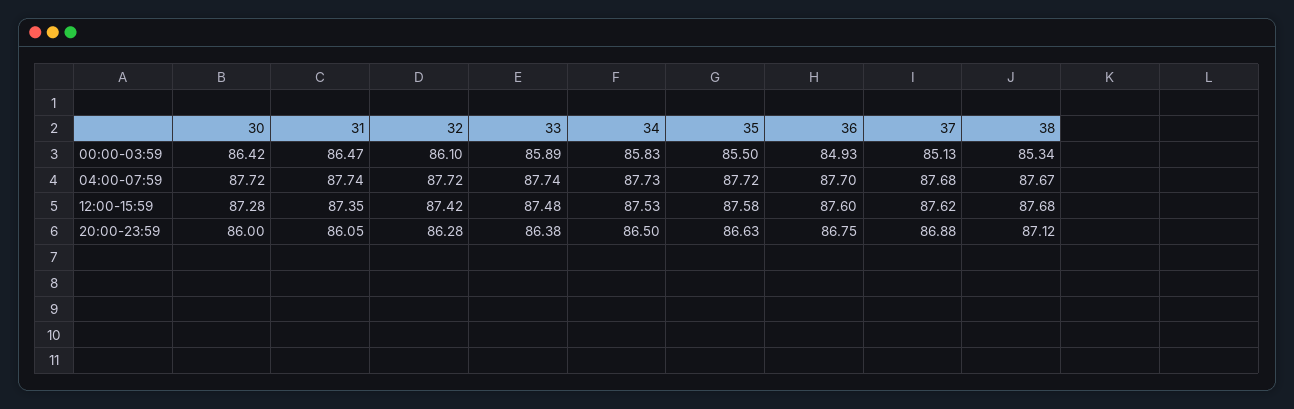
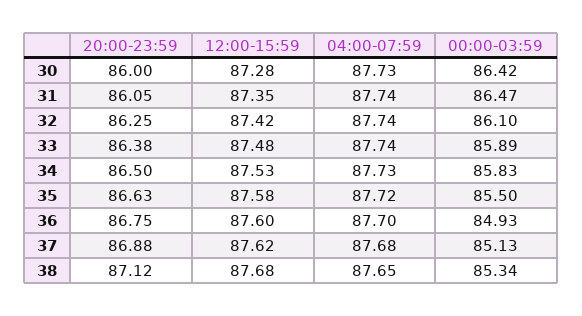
  {
    "30": {
      "00:00-03:59": 86.42,
-     "04:00-07:59": 87.72,
+     "04:00-07:59": 87.73,
      "12:00-15:59": 87.28,
      "20:00-23:59": 86
    },
    "31": {
      "00:00-03:59": 86.47,
      "04:00-07:59": 87.74,
      "12:00-15:59": 87.35,
      "20:00-23:59": 86.05
    },
    "32": {
      "00:00-03:59": 86.1,
-     "04:00-07:59": 87.72,
+     "04:00-07:59": 87.74,
      "12:00-15:59": 87.42,
-     "20:00-23:59": 86.28
+     "20:00-23:59": 86.25
    },
    "33": {
      "00:00-03:59": 85.89,
      "04:00-07:59": 87.74,
      "12:00-15:59": 87.48,
      "20:00-23:59": 86.38
    },
    "34": {
      "00:00-03:59": 85.83,
      "04:00-07:59": 87.73,
      "12:00-15:59": 87.53,
      "20:00-23:59": 86.5
    },
    "35": {
      "00:00-03:59": 85.5,
      "04:00-07:59": 87.72,
      "12:00-15:59": 87.58,
      "20:00-23:59": 86.63
    },
    "36": {
      "00:00-03:59": 84.93,
      "04:00-07:59": 87.7,
      "12:00-15:59": 87.6,
      "20:00-23:59": 86.75
    },
    "37": {
      "00:00-03:59": 85.13,
      "04:00-07:59": 87.68,
      "12:00-15:59": 87.62,
      "20:00-23:59": 86.88
    },
    "38": {
      "00:00-03:59": 85.34,
-     "04:00-07:59": 87.67,
+     "04:00-07:59": 87.65,
      "12:00-15:59": 87.68,
      "20:00-23:59": 87.12
    }
  }

